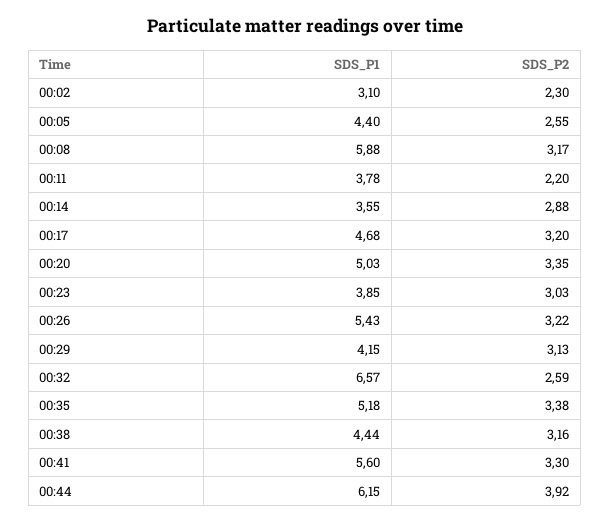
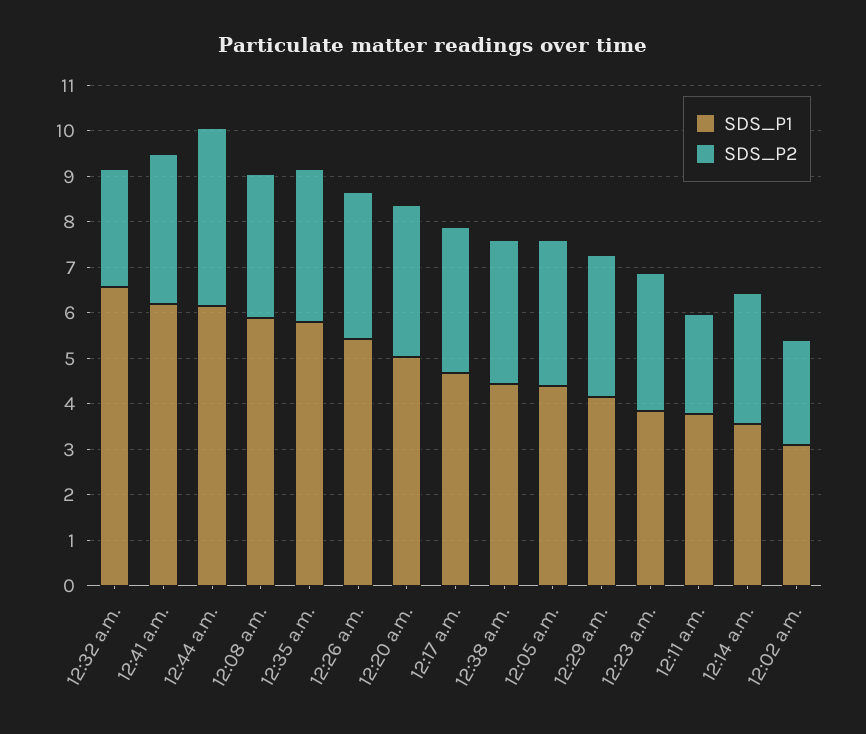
  {
    "SDS_P1": {
      "00:02": 3.1,
      "00:05": 4.4,
      "00:08": 5.88,
      "00:11": 3.78,
      "00:14": 3.55,
      "00:17": 4.68,
      "00:20": 5.03,
      "00:23": 3.85,
      "00:26": 5.43,
      "00:29": 4.15,
      "00:32": 6.57,
-     "00:35": 5.18,
+     "00:35": 5.8,
      "00:38": 4.44,
-     "00:41": 5.6,
+     "00:41": 6.2,
      "00:44": 6.15
    },
    "SDS_P2": {
      "00:02": 2.3,
-     "00:05": 2.55,
+     "00:05": 3.2,
      "00:08": 3.17,
      "00:11": 2.2,
      "00:14": 2.88,
      "00:17": 3.2,
      "00:20": 3.35,
      "00:23": 3.03,
      "00:26": 3.22,
      "00:29": 3.13,
      "00:32": 2.59,
      "00:35": 3.38,
      "00:38": 3.16,
      "00:41": 3.3,
      "00:44": 3.92
    }
  }

